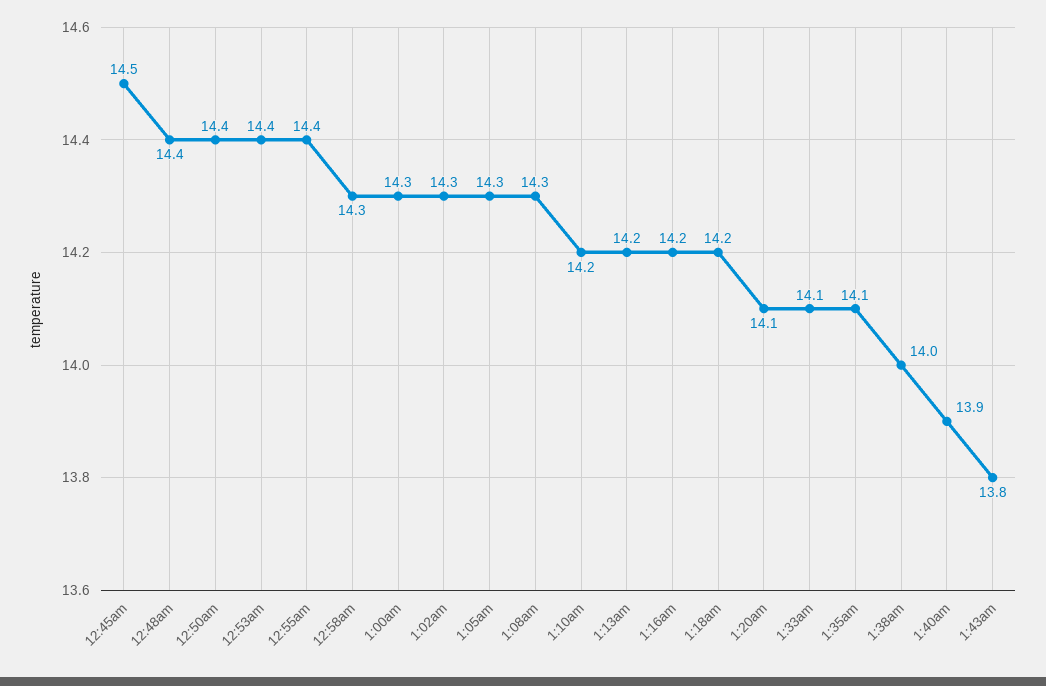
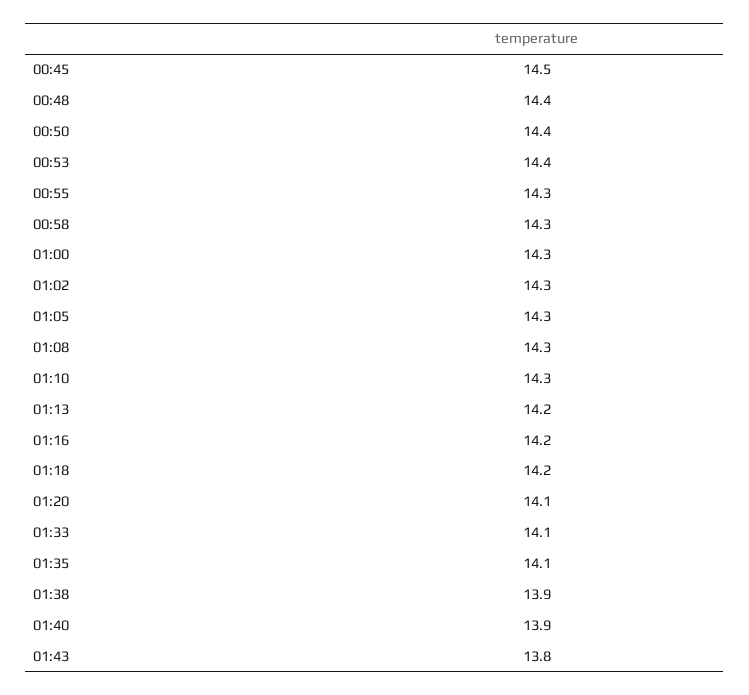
  {
    "12:45am": 14.5,
    "12:48am": 14.4,
    "12:50am": 14.4,
    "12:53am": 14.4,
-   "12:55am": 14.4,
+   "12:55am": 14.3,
    "12:58am": 14.3,
    "1:00am": 14.3,
    "1:02am": 14.3,
    "1:05am": 14.3,
    "1:08am": 14.3,
-   "1:10am": 14.2,
+   "1:10am": 14.3,
    "1:13am": 14.2,
    "1:16am": 14.2,
    "1:18am": 14.2,
    "1:20am": 14.1,
    "1:33am": 14.1,
    "1:35am": 14.1,
-   "1:38am": 14,
+   "1:38am": 13.9,
    "1:40am": 13.9,
    "1:43am": 13.8
  }

